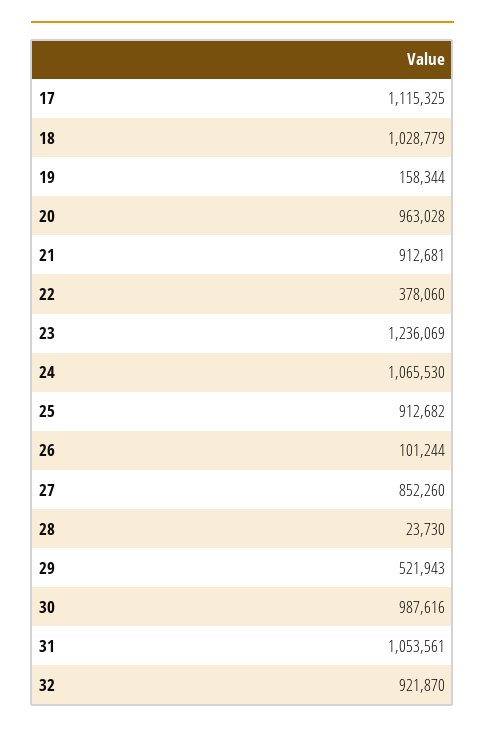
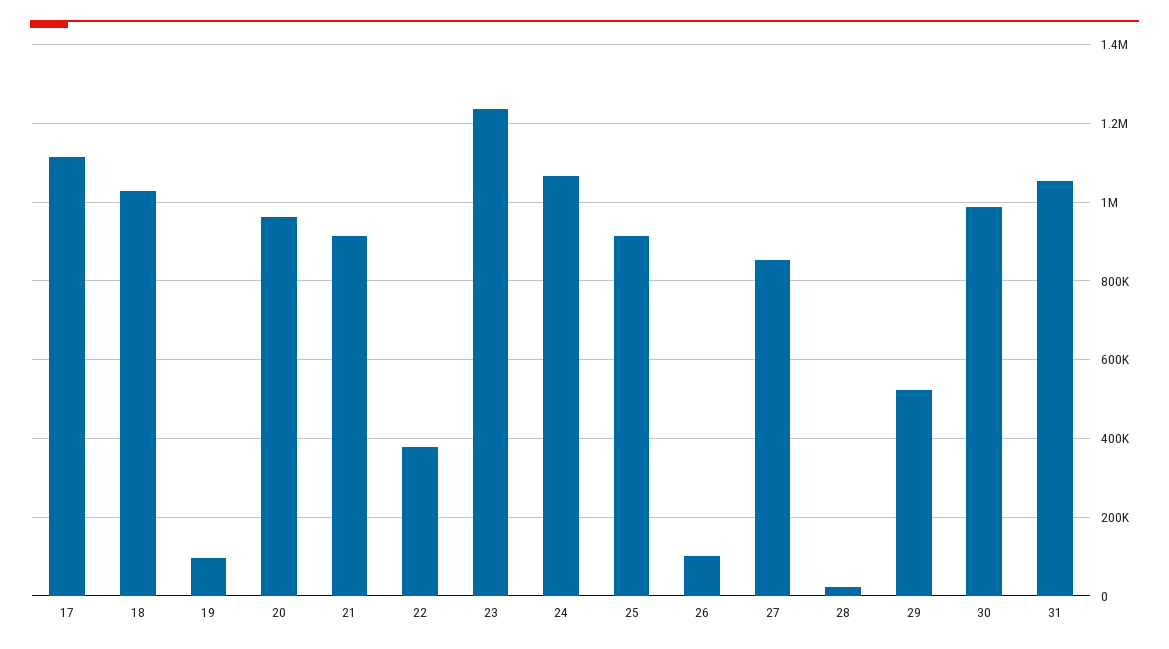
  {
    "17": 1115325,
    "18": 1028779,
-   "19": 158344,
+   "19": 100000,
    "20": 963028,
    "21": 912681,
    "22": 378060,
    "23": 1236069,
    "24": 1065530,
    "25": 912682,
    "26": 101244,
    "27": 852260,
    "28": 23730,
    "29": 521943,
    "30": 987616,
-   "31": 1053561,
+   "31": 1053561
-   "32": 921870
  }

